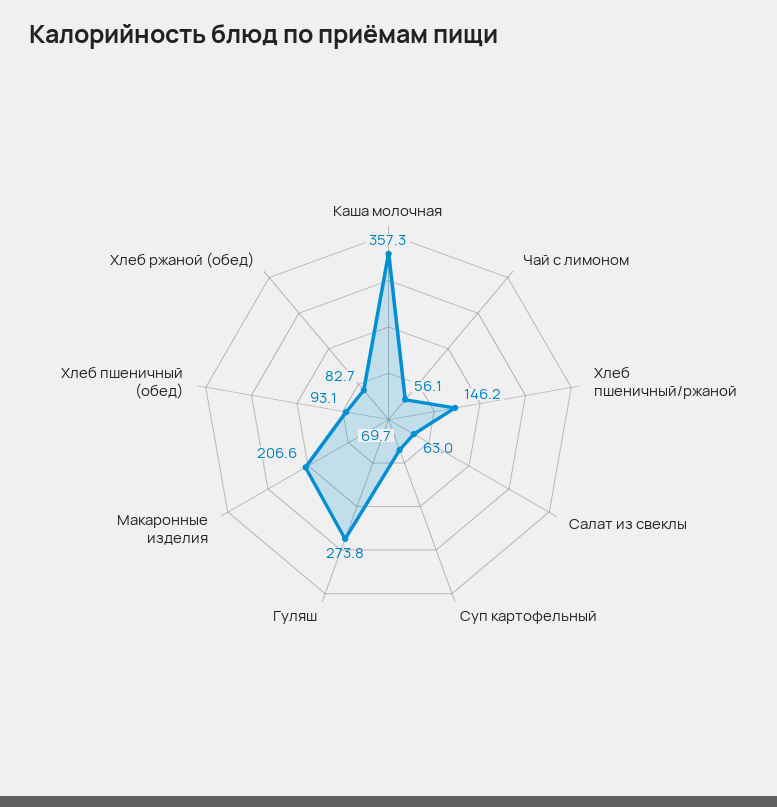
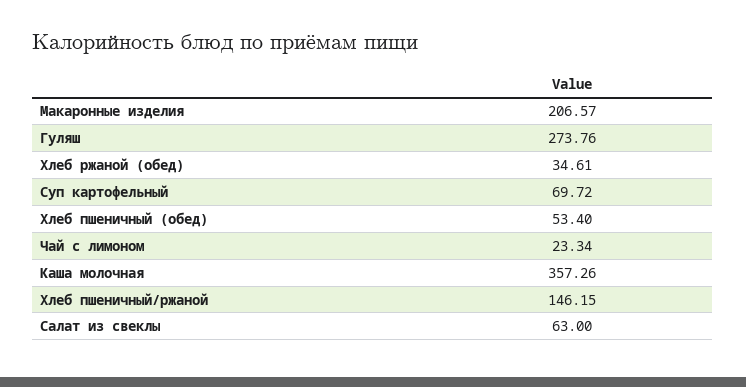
  {
    "Каша молочная": 357.26,
-   "Чай с лимоном": 56.1,
+   "Чай с лимоном": 23.34,
    "Хлеб пшеничный/ржаной": 146.15,
    "Салат из свеклы": 63,
    "Суп картофельный": 69.72,
    "Гуляш": 273.76,
    "Макаронные изделия": 206.57,
-   "Хлеб пшеничный (обед)": 93.1,
+   "Хлеб пшеничный (обед)": 53.4,
-   "Хлеб ржаной (обед)": 82.7
+   "Хлеб ржаной (обед)": 34.61
  }

